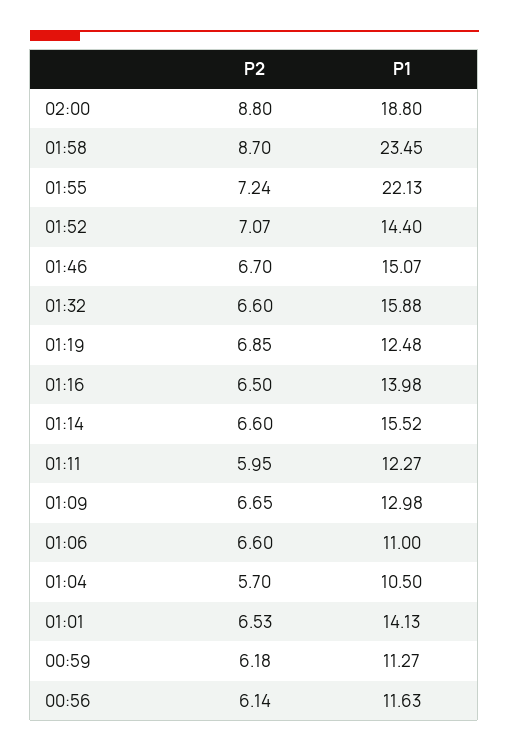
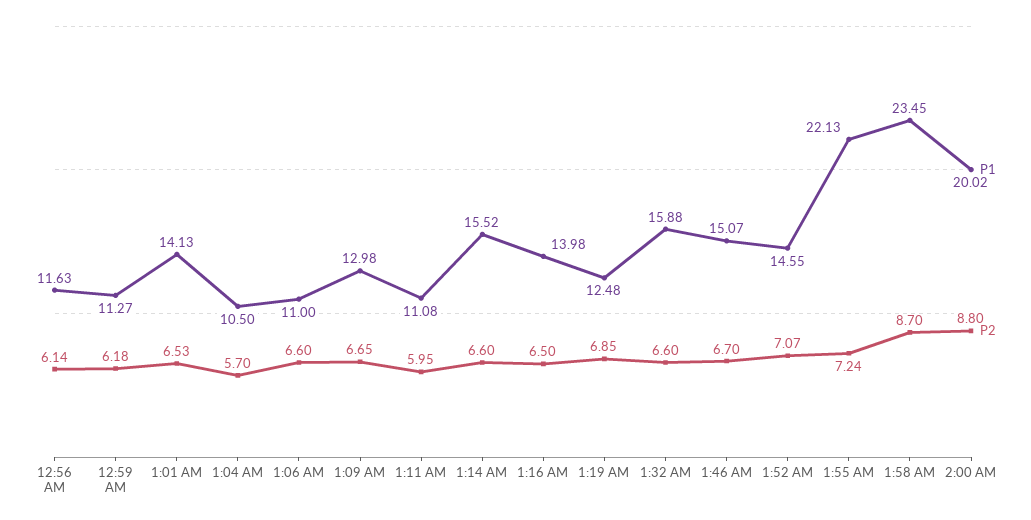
  {
    "P2": {
      "02:00": 8.8,
      "01:58": 8.7,
      "01:55": 7.24,
      "01:52": 7.07,
      "01:46": 6.7,
      "01:32": 6.6,
      "01:19": 6.85,
      "01:16": 6.5,
      "01:14": 6.6,
      "01:11": 5.95,
      "01:09": 6.65,
      "01:06": 6.6,
      "01:04": 5.7,
      "01:01": 6.53,
      "00:59": 6.18,
      "00:56": 6.14
    },
    "P1": {
-     "02:00": 18.8,
+     "02:00": 20.02,
      "01:58": 23.45,
      "01:55": 22.13,
-     "01:52": 14.4,
+     "01:52": 14.55,
      "01:46": 15.07,
      "01:32": 15.88,
      "01:19": 12.48,
      "01:16": 13.98,
      "01:14": 15.52,
-     "01:11": 12.27,
+     "01:11": 11.08,
      "01:09": 12.98,
      "01:06": 11,
      "01:04": 10.5,
      "01:01": 14.13,
      "00:59": 11.27,
      "00:56": 11.63
    }
  }

